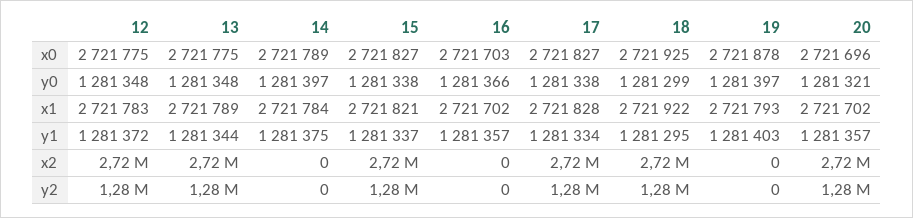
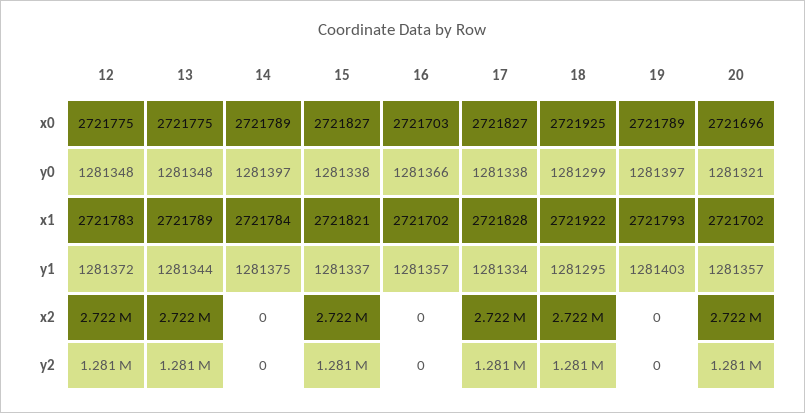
  {
    "12": {
      "x0": 2721775,
      "y0": 1281348,
      "x1": 2721783,
      "y1": 1281372,
      "x2": 2722000,
      "y2": 1281000
    },
    "13": {
      "x0": 2721775,
      "y0": 1281348,
      "x1": 2721789,
      "y1": 1281344,
      "x2": 2722000,
      "y2": 1281000
    },
    "14": {
      "x0": 2721789,
      "y0": 1281397,
      "x1": 2721784,
      "y1": 1281375,
      "x2": 0,
      "y2": 0
    },
    "15": {
      "x0": 2721827,
      "y0": 1281338,
      "x1": 2721821,
      "y1": 1281337,
      "x2": 2722000,
      "y2": 1281000
    },
    "16": {
      "x0": 2721703,
      "y0": 1281366,
      "x1": 2721702,
      "y1": 1281357,
      "x2": 0,
      "y2": 0
    },
    "17": {
      "x0": 2721827,
      "y0": 1281338,
      "x1": 2721828,
      "y1": 1281334,
      "x2": 2722000,
      "y2": 1281000
    },
    "18": {
      "x0": 2721925,
      "y0": 1281299,
      "x1": 2721922,
      "y1": 1281295,
      "x2": 2722000,
      "y2": 1281000
    },
    "19": {
-     "x0": 2721878,
+     "x0": 2721789,
      "y0": 1281397,
      "x1": 2721793,
      "y1": 1281403,
      "x2": 0,
      "y2": 0
    },
    "20": {
      "x0": 2721696,
      "y0": 1281321,
      "x1": 2721702,
      "y1": 1281357,
      "x2": 2722000,
      "y2": 1281000
    }
  }

